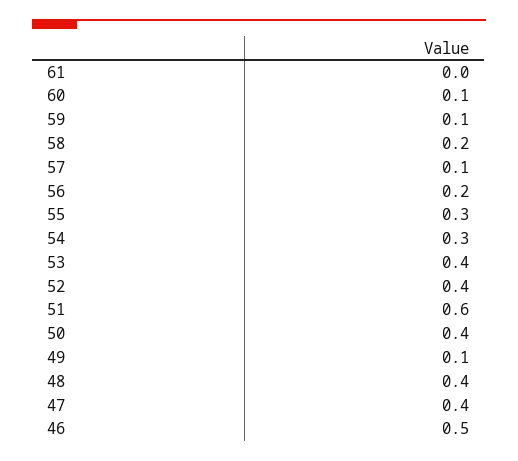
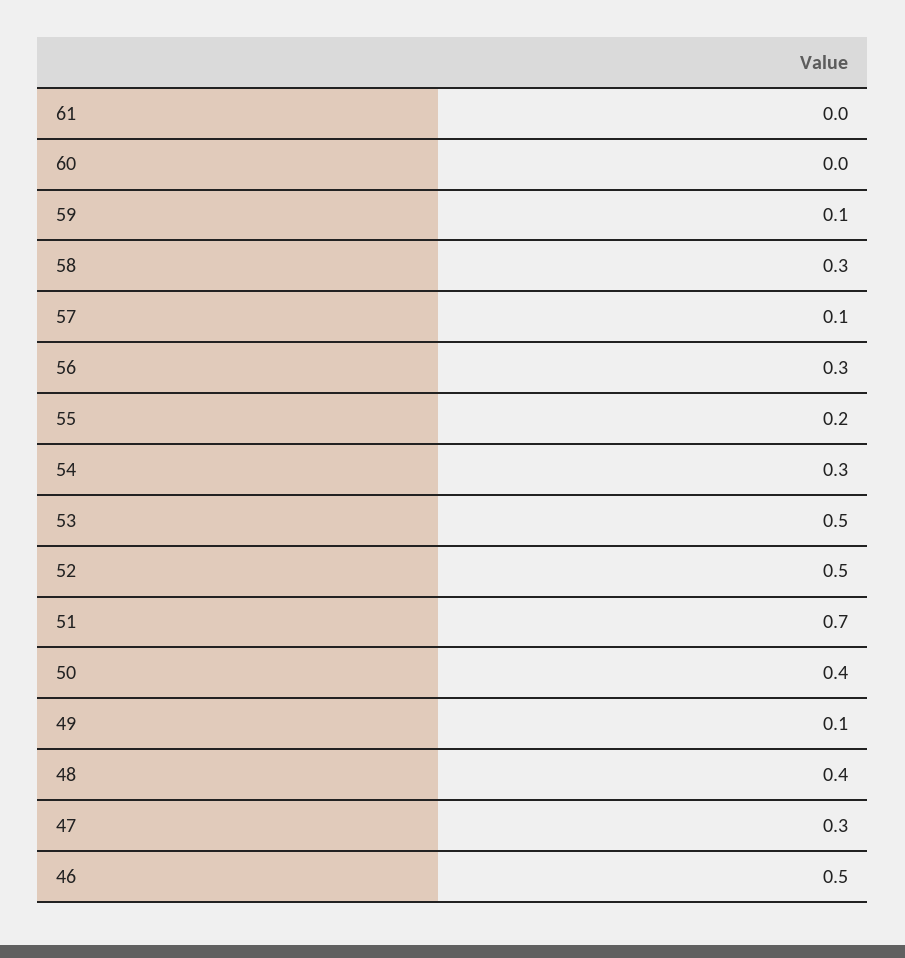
  {
    "61": 0,
-   "60": 0.1,
+   "60": 0,
    "59": 0.1,
-   "58": 0.2,
+   "58": 0.3,
    "57": 0.1,
-   "56": 0.2,
+   "56": 0.3,
-   "55": 0.3,
+   "55": 0.2,
    "54": 0.3,
-   "53": 0.4,
+   "53": 0.5,
-   "52": 0.4,
+   "52": 0.5,
-   "51": 0.6,
+   "51": 0.7,
    "50": 0.4,
    "49": 0.1,
    "48": 0.4,
-   "47": 0.4,
+   "47": 0.3,
    "46": 0.5
  }

